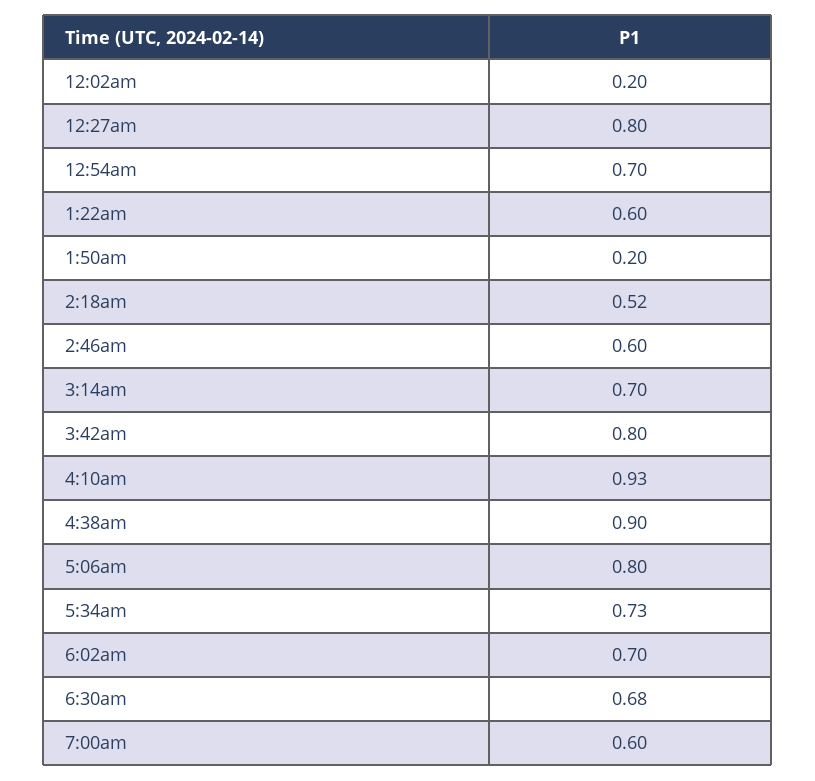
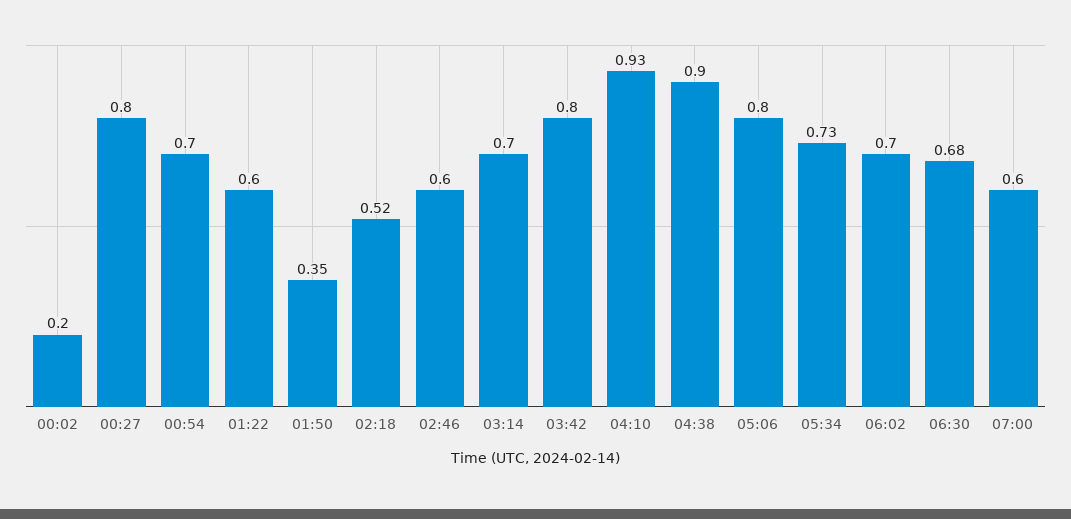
  {
    "12:02am": 0.2,
    "12:27am": 0.8,
    "12:54am": 0.7,
    "1:22am": 0.6,
-   "1:50am": 0.2,
+   "1:50am": 0.35,
    "2:18am": 0.52,
    "2:46am": 0.6,
    "3:14am": 0.7,
    "3:42am": 0.8,
    "4:10am": 0.93,
    "4:38am": 0.9,
    "5:06am": 0.8,
    "5:34am": 0.73,
    "6:02am": 0.7,
    "6:30am": 0.68,
    "7:00am": 0.6
  }

